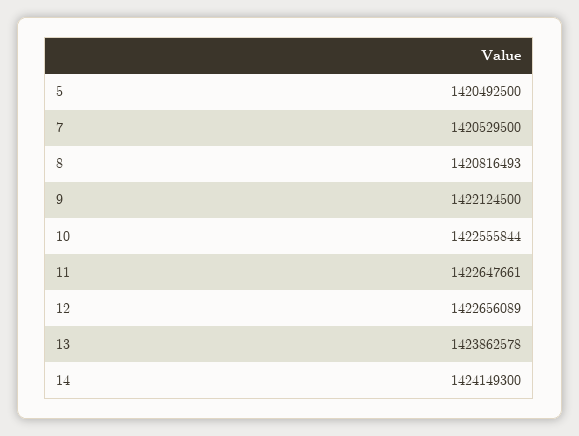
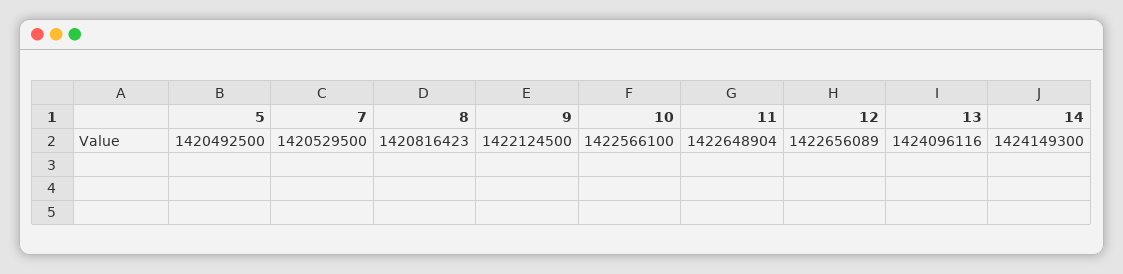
  {
    "5": 1420492500,
    "7": 1420529500,
-   "8": 1420816493,
+   "8": 1420816423,
    "9": 1422124500,
-   "10": 1422555844,
+   "10": 1422566100,
-   "11": 1422647661,
+   "11": 1422648904,
    "12": 1422656089,
-   "13": 1423862578,
+   "13": 1424096116,
    "14": 1424149300
  }

